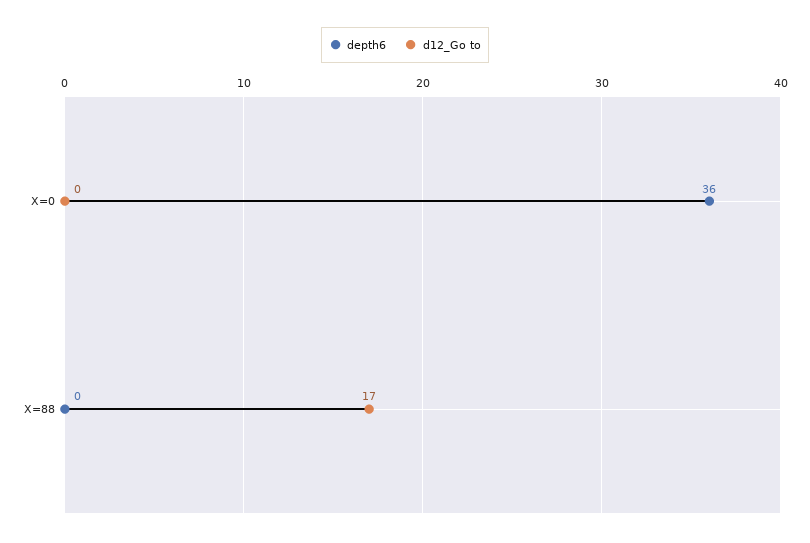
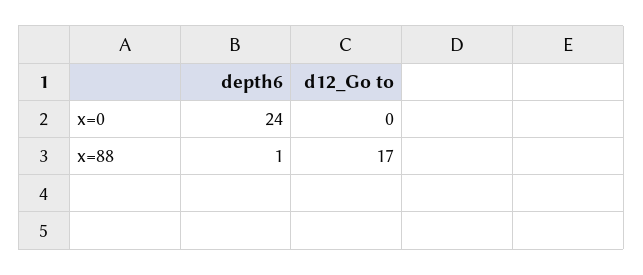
  {
    "depth6": {
-     "X=0": 36,
+     "X=0": 24,
-     "X=88": 0
+     "X=88": 1
    },
    "d12_Go to": {
      "X=0": 0,
      "X=88": 17
    }
  }

